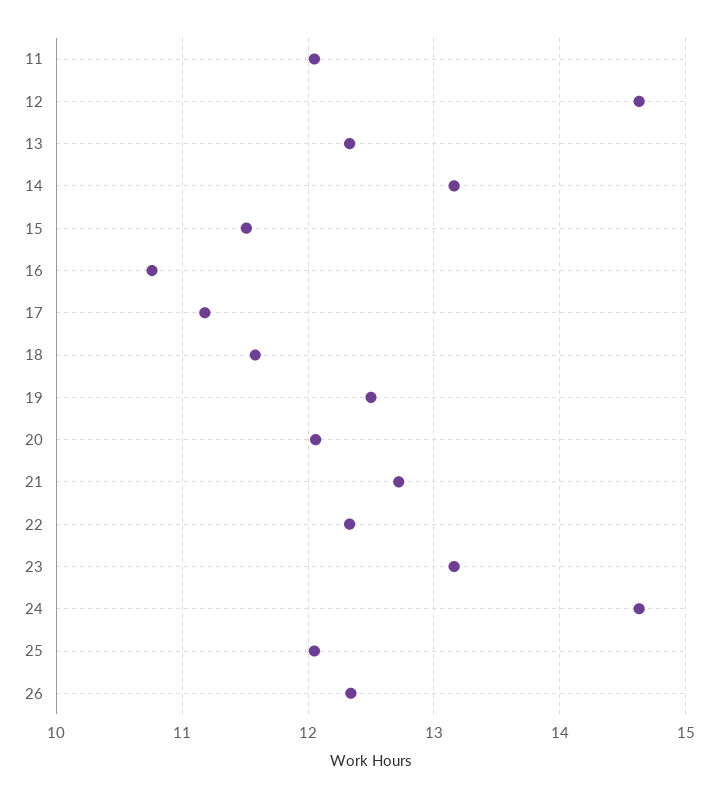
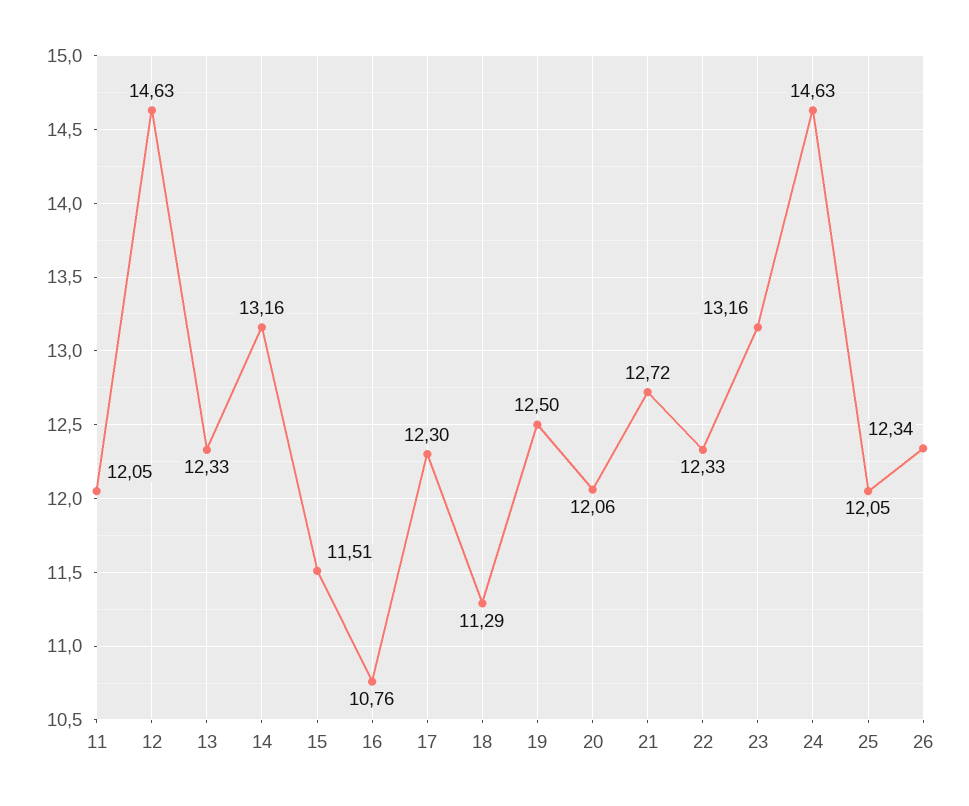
  {
    "11": 12.05,
    "12": 14.63,
    "13": 12.33,
    "14": 13.16,
    "15": 11.51,
    "16": 10.76,
-   "17": 11.2,
+   "17": 12.3,
-   "18": 11.6,
+   "18": 11.29,
    "19": 12.5,
    "20": 12.06,
    "21": 12.72,
    "22": 12.33,
    "23": 13.16,
    "24": 14.63,
    "25": 12.05,
    "26": 12.34
  }

